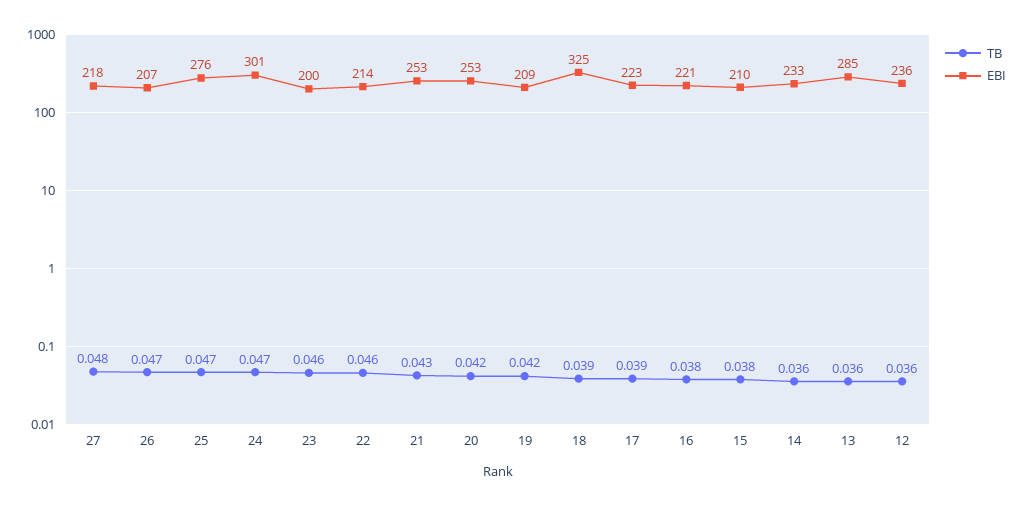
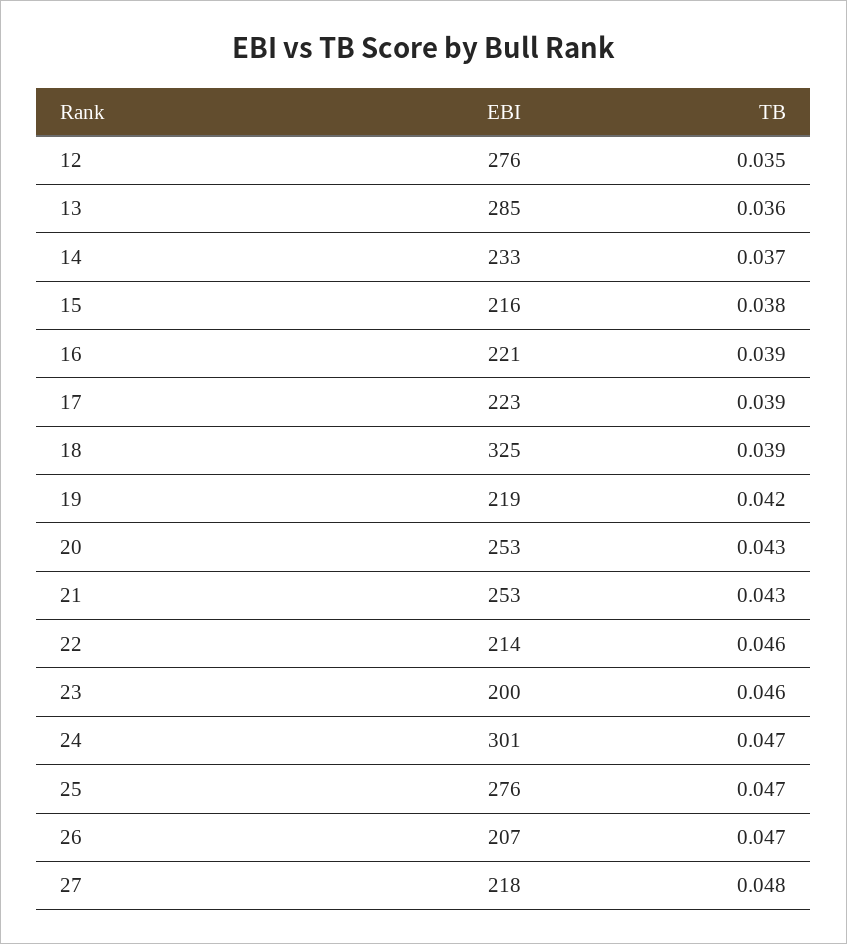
  {
    "TB": {
      "27": 0.048,
      "26": 0.047,
      "25": 0.047,
      "24": 0.047,
      "23": 0.046,
      "22": 0.046,
      "21": 0.043,
-     "20": 0.042,
+     "20": 0.043,
      "19": 0.042,
      "18": 0.039,
      "17": 0.039,
-     "16": 0.038,
+     "16": 0.039,
      "15": 0.038,
-     "14": 0.036,
+     "14": 0.037,
      "13": 0.036,
-     "12": 0.036
+     "12": 0.035
    },
    "EBI": {
      "27": 218,
      "26": 207,
      "25": 276,
      "24": 301,
      "23": 200,
      "22": 214,
      "21": 253,
      "20": 253,
-     "19": 209,
+     "19": 219,
      "18": 325,
      "17": 223,
      "16": 221,
-     "15": 210,
+     "15": 216,
      "14": 233,
      "13": 285,
-     "12": 236
+     "12": 276
    }
  }

